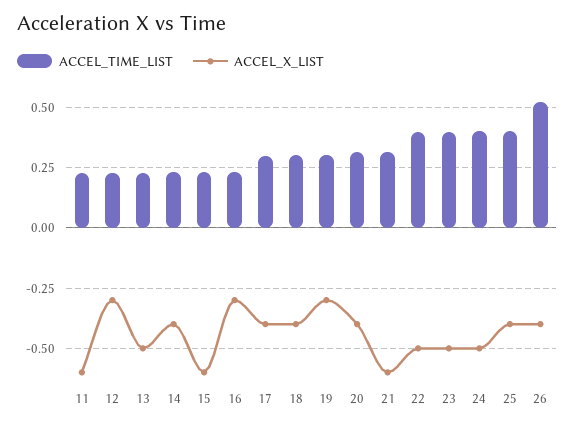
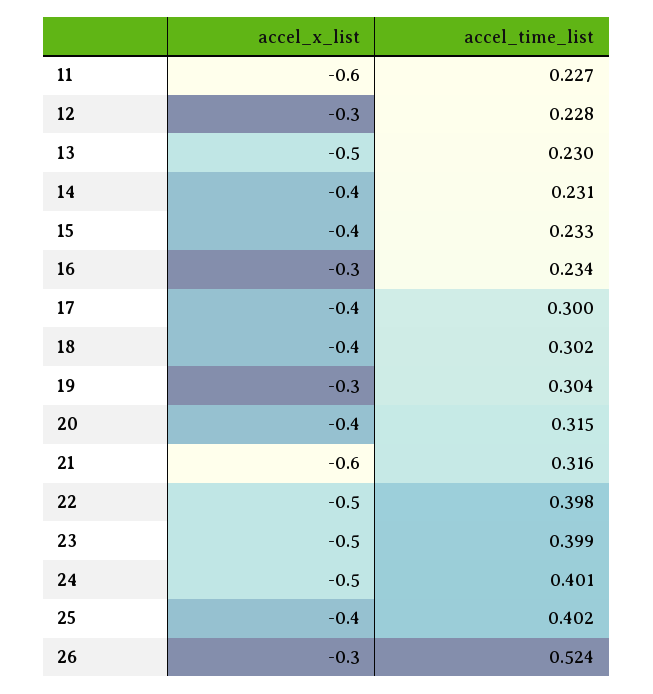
  {
    "ACCEL_TIME_LIST": {
      "11": 0.227,
      "12": 0.228,
      "13": 0.23,
      "14": 0.231,
      "15": 0.233,
      "16": 0.234,
      "17": 0.3,
      "18": 0.302,
      "19": 0.304,
      "20": 0.315,
      "21": 0.316,
      "22": 0.398,
      "23": 0.399,
      "24": 0.401,
      "25": 0.402,
      "26": 0.524
    },
    "ACCEL_X_LIST": {
      "11": -0.6,
      "12": -0.3,
      "13": -0.5,
      "14": -0.4,
-     "15": -0.6,
+     "15": -0.4,
      "16": -0.3,
      "17": -0.4,
      "18": -0.4,
      "19": -0.3,
      "20": -0.4,
      "21": -0.6,
      "22": -0.5,
      "23": -0.5,
      "24": -0.5,
      "25": -0.4,
-     "26": -0.4
+     "26": -0.3
    }
  }

